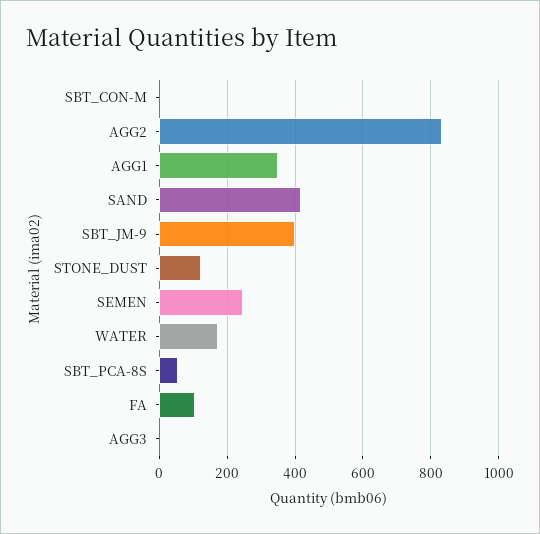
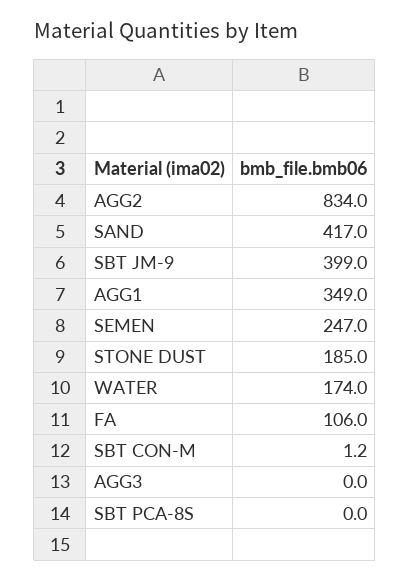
  {
    "SBT_CON-M": 1.2,
    "AGG2": 834,
    "AGG1": 349,
    "SAND": 417,
    "SBT_JM-9": 399,
-   "STONE_DUST": 120,
+   "STONE_DUST": 185,
    "SEMEN": 247,
    "WATER": 174,
-   "SBT_PCA-8S": 60,
+   "SBT_PCA-8S": 0,
    "FA": 106,
    "AGG3": 0
  }

